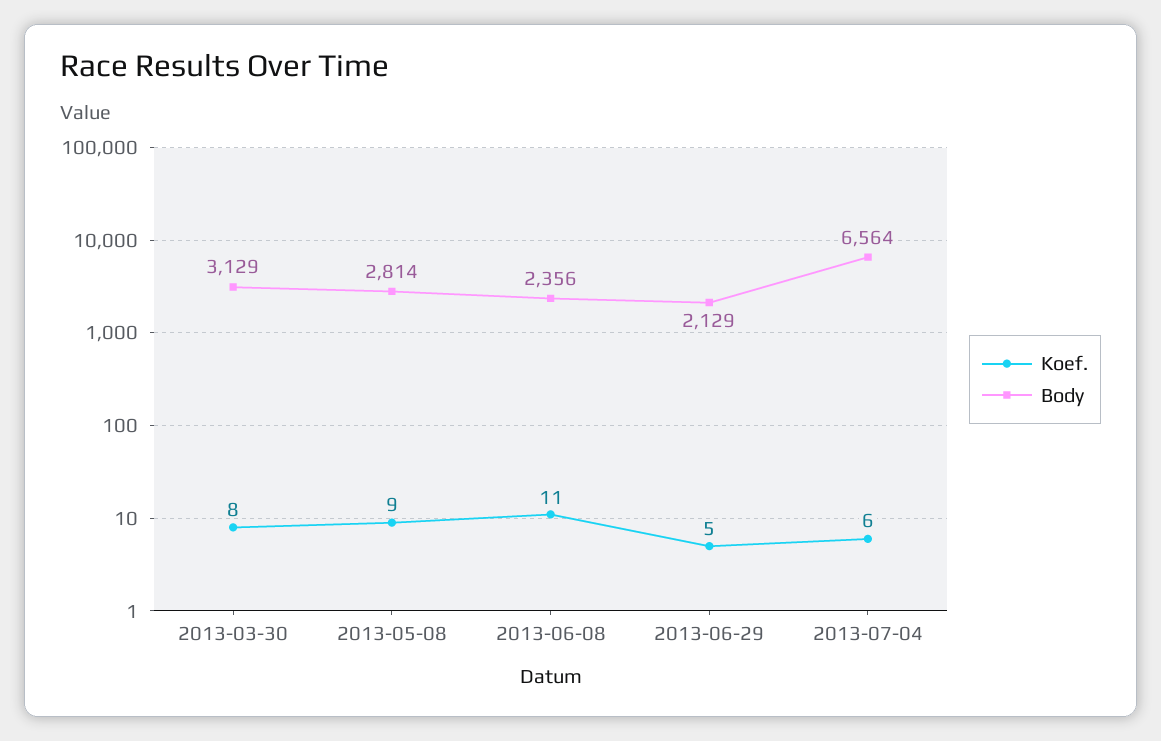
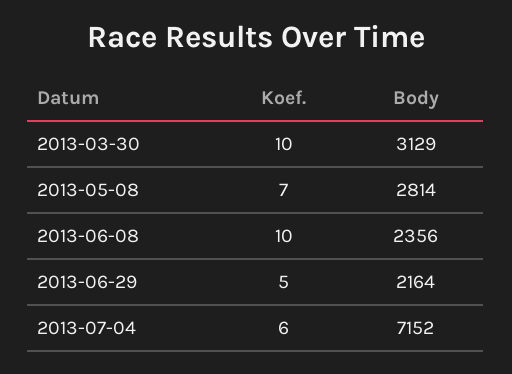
  {
    "Koef.": {
-     "2013-03-30": 8,
+     "2013-03-30": 10,
-     "2013-05-08": 9,
+     "2013-05-08": 7,
-     "2013-06-08": 11,
+     "2013-06-08": 10,
      "2013-06-29": 5,
      "2013-07-04": 6
    },
    "Body": {
      "2013-03-30": 3129,
      "2013-05-08": 2814,
      "2013-06-08": 2356,
-     "2013-06-29": 2129,
+     "2013-06-29": 2164,
-     "2013-07-04": 6564
+     "2013-07-04": 7152
    }
  }

